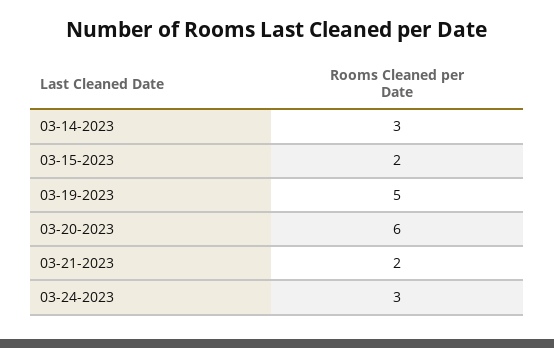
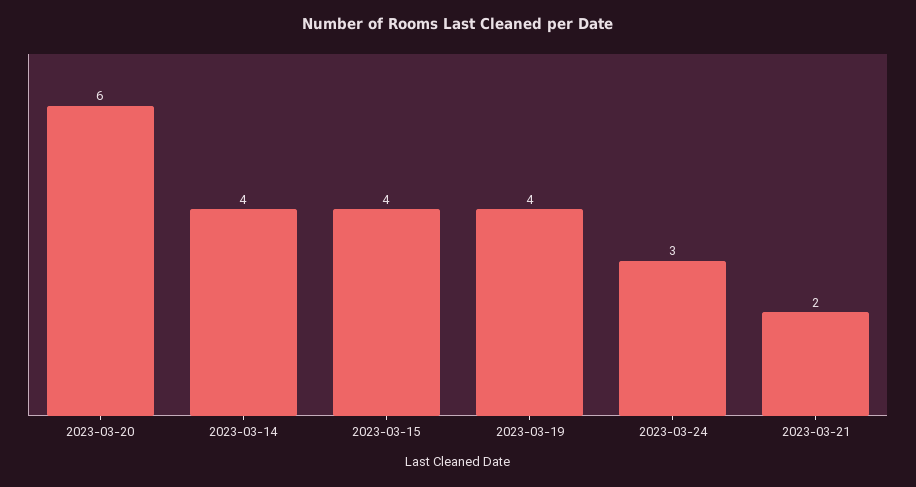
  {
-   "03-14-2023": 3,
+   "03-14-2023": 4,
-   "03-15-2023": 2,
+   "03-15-2023": 4,
-   "03-19-2023": 5,
+   "03-19-2023": 4,
    "03-20-2023": 6,
    "03-21-2023": 2,
    "03-24-2023": 3
  }

